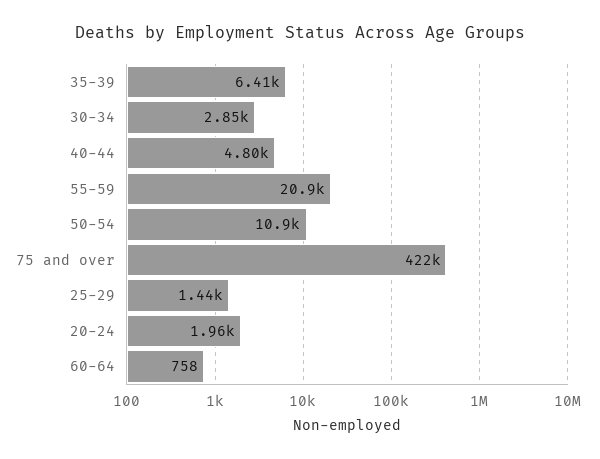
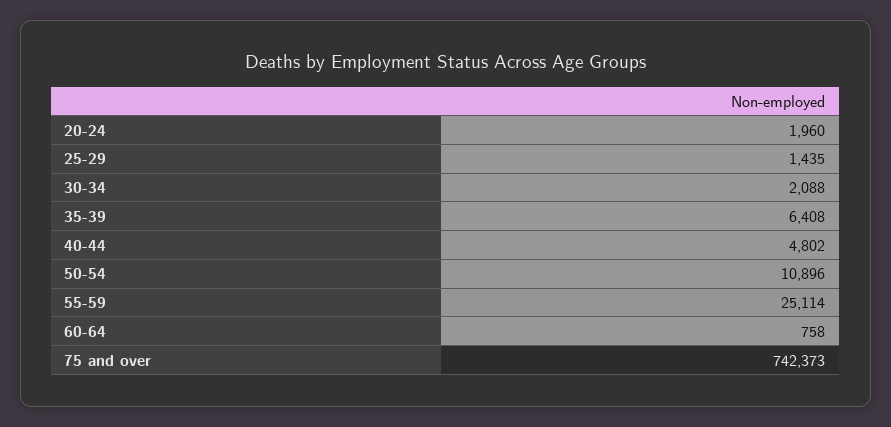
  {
    "35-39": 6408,
-   "30-34": 2850,
+   "30-34": 2088,
    "40-44": 4802,
-   "55-59": 20900,
+   "55-59": 25114,
    "50-54": 10896,
-   "75 and over": 422000,
+   "75 and over": 742373,
    "25-29": 1435,
    "20-24": 1960,
    "60-64": 758
  }

